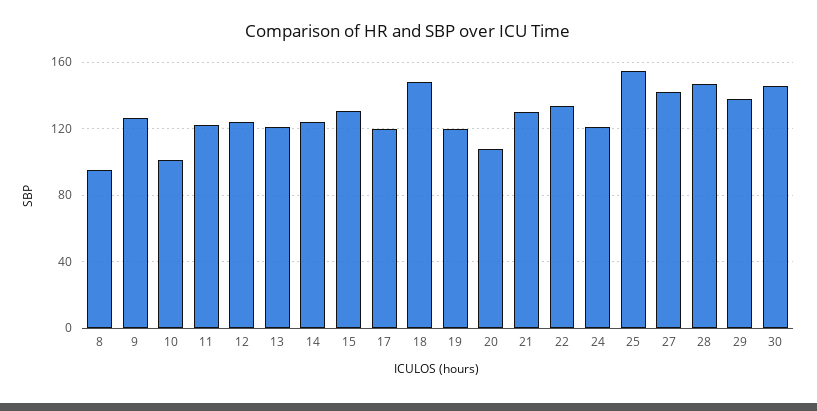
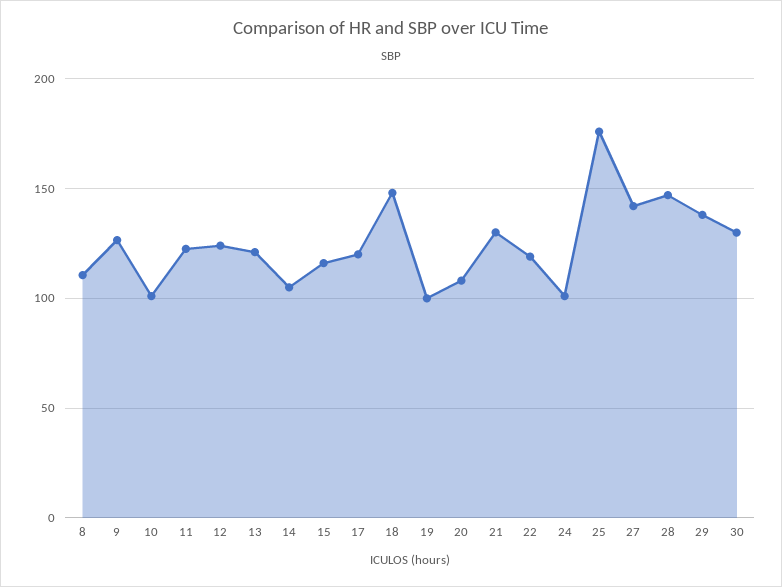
  {
-   "8": 95,
+   "8": 110,
    "9": 125,
    "10": 100,
    "11": 125,
    "12": 125,
    "13": 120,
-   "14": 125,
+   "14": 105,
-   "15": 130,
+   "15": 115,
    "17": 120,
    "18": 150,
-   "19": 120,
+   "19": 100,
    "20": 110,
    "21": 130,
-   "22": 135,
+   "22": 120,
-   "24": 120,
+   "24": 100,
-   "25": 155,
+   "25": 175,
    "27": 140,
    "28": 145,
    "29": 140,
-   "30": 145
+   "30": 130
  }

